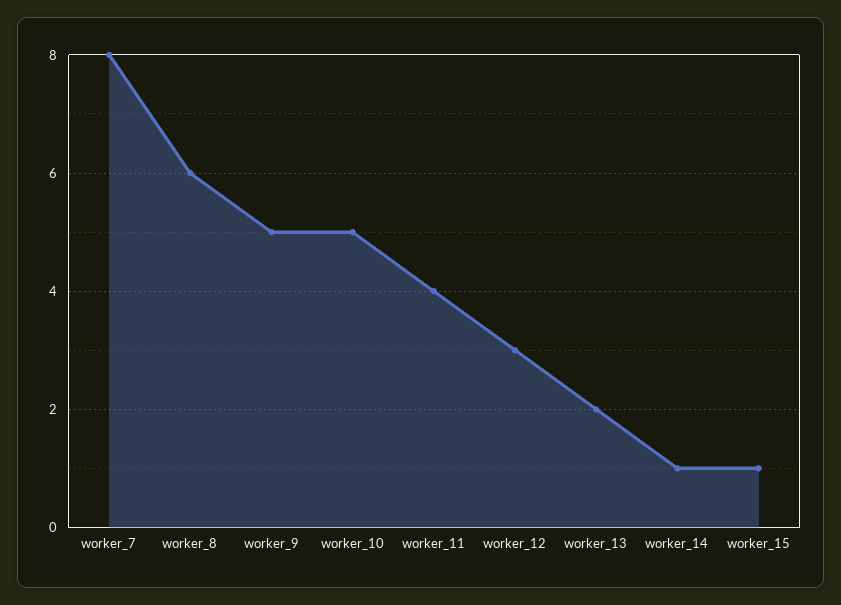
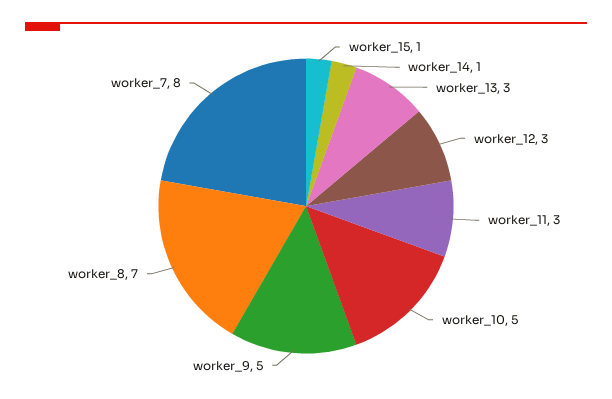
  {
    "worker_7": 8,
-   "worker_8": 6,
+   "worker_8": 7,
    "worker_9": 5,
    "worker_10": 5,
-   "worker_11": 4,
+   "worker_11": 3,
    "worker_12": 3,
-   "worker_13": 2,
+   "worker_13": 3,
    "worker_14": 1,
    "worker_15": 1
  }

